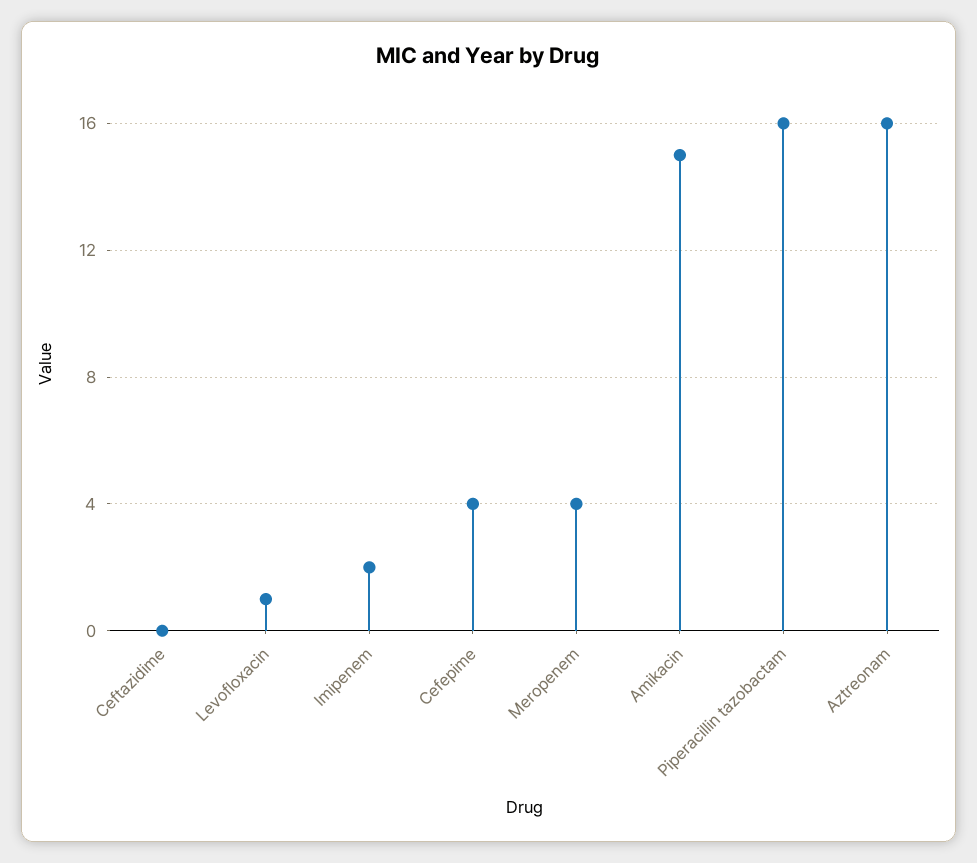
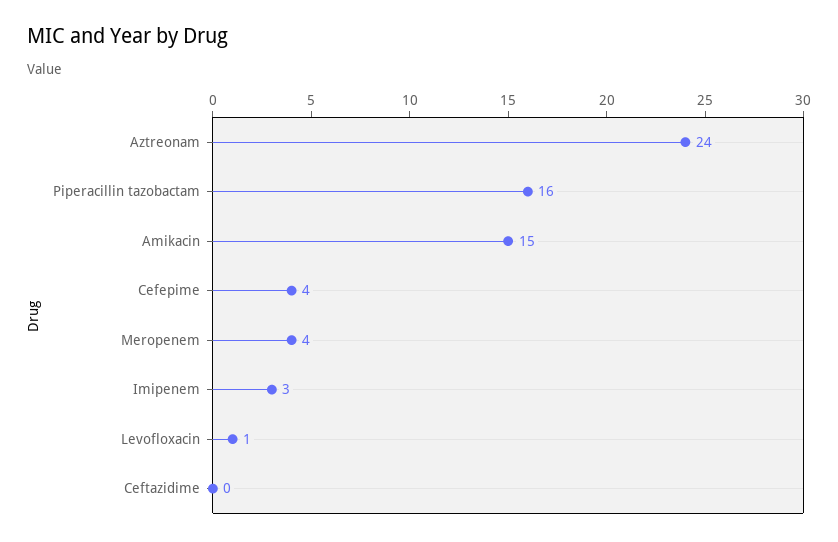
  {
    "Ceftazidime": 0,
    "Levofloxacin": 1,
-   "Imipenem": 2,
+   "Imipenem": 3,
    "Cefepime": 4,
    "Meropenem": 4,
    "Amikacin": 15,
    "Piperacillin tazobactam": 16,
-   "Aztreonam": 16
+   "Aztreonam": 24
  }

